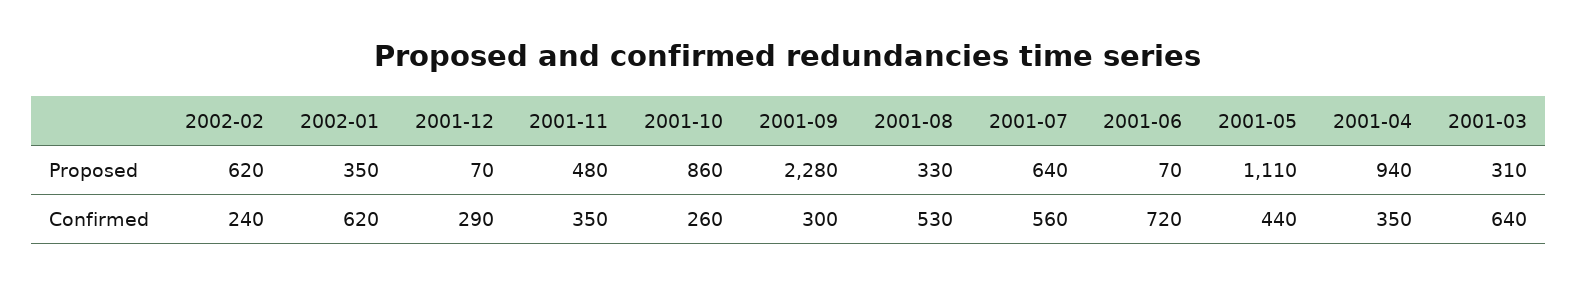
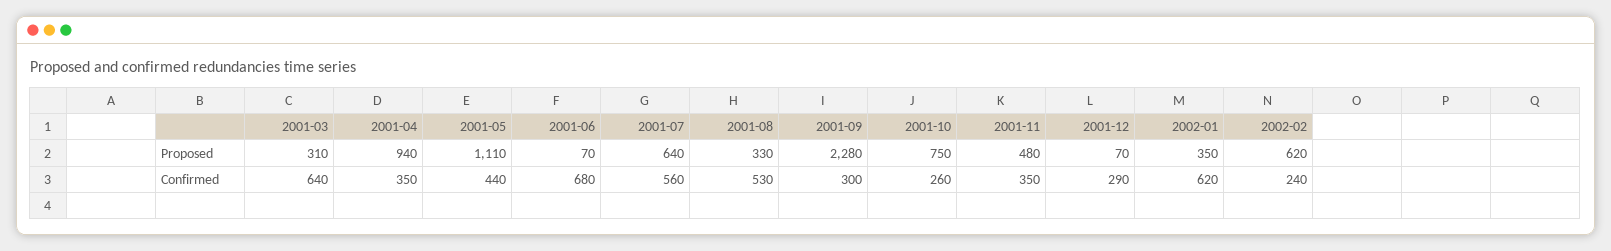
  {
    "2002-02": {
      "Proposed": 620,
      "Confirmed": 240
    },
    "2002-01": {
      "Proposed": 350,
      "Confirmed": 620
    },
    "2001-12": {
      "Proposed": 70,
      "Confirmed": 290
    },
    "2001-11": {
      "Proposed": 480,
      "Confirmed": 350
    },
    "2001-10": {
-     "Proposed": 860,
+     "Proposed": 750,
      "Confirmed": 260
    },
    "2001-09": {
      "Proposed": 2280,
      "Confirmed": 300
    },
    "2001-08": {
      "Proposed": 330,
      "Confirmed": 530
    },
    "2001-07": {
      "Proposed": 640,
      "Confirmed": 560
    },
    "2001-06": {
      "Proposed": 70,
-     "Confirmed": 720
+     "Confirmed": 680
    },
    "2001-05": {
      "Proposed": 1110,
      "Confirmed": 440
    },
    "2001-04": {
      "Proposed": 940,
      "Confirmed": 350
    },
    "2001-03": {
      "Proposed": 310,
      "Confirmed": 640
    }
  }

